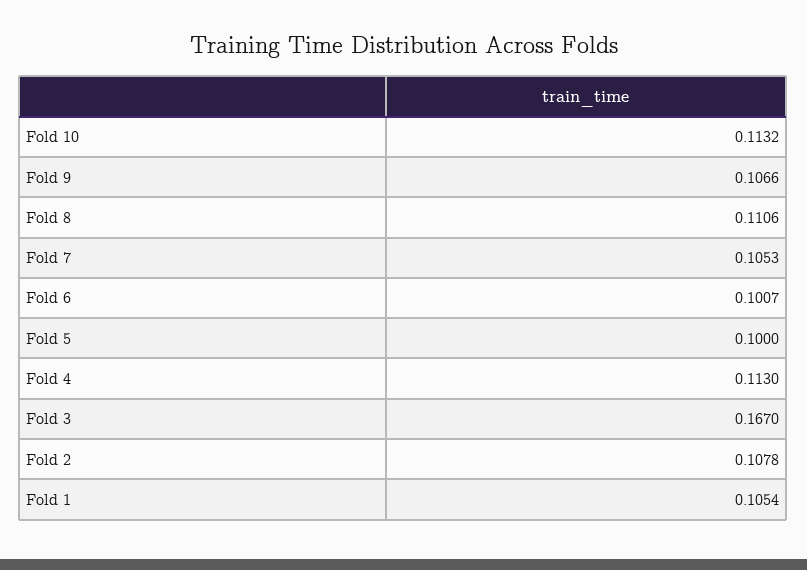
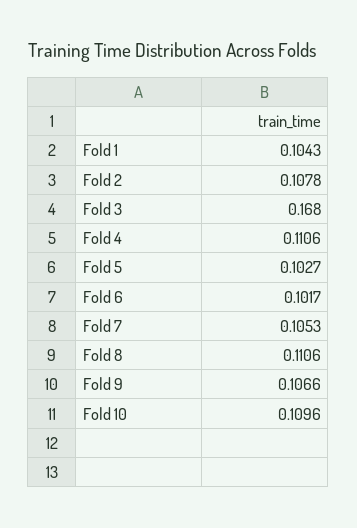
  {
-   "Fold 10": 0.1132,
+   "Fold 10": 0.1096,
    "Fold 9": 0.1066,
    "Fold 8": 0.1106,
    "Fold 7": 0.1053,
-   "Fold 6": 0.1007,
+   "Fold 6": 0.1017,
-   "Fold 5": 0.1,
+   "Fold 5": 0.1027,
-   "Fold 4": 0.113,
+   "Fold 4": 0.1106,
-   "Fold 3": 0.167,
+   "Fold 3": 0.168,
    "Fold 2": 0.1078,
-   "Fold 1": 0.1054
+   "Fold 1": 0.1043
  }

